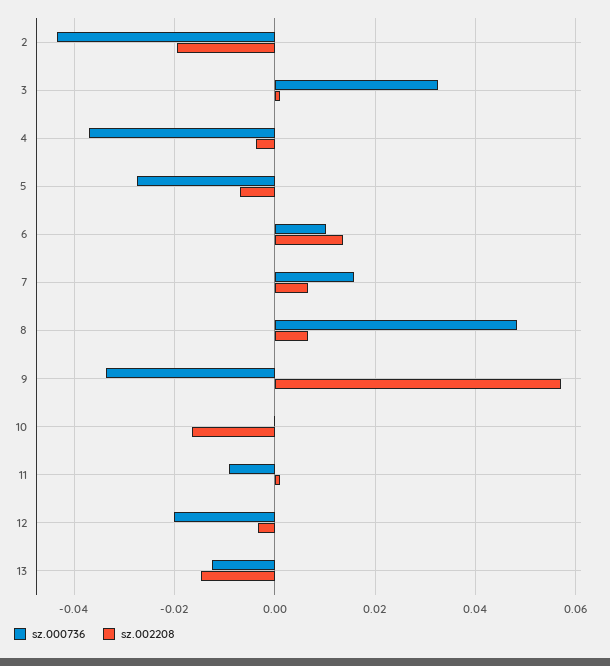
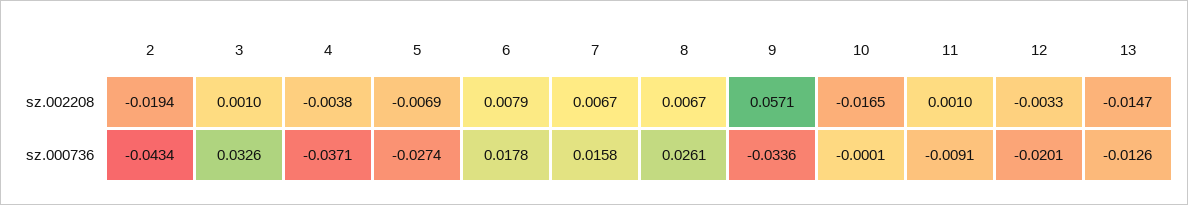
  {
    "sz.000736": {
      "2": -0.0434,
      "3": 0.0326,
      "4": -0.0371,
      "5": -0.0274,
-     "6": 0.01,
+     "6": 0.0178,
      "7": 0.0158,
-     "8": 0.048,
+     "8": 0.0261,
      "9": -0.0336,
      "10": -0.0001,
      "11": -0.0091,
      "12": -0.0201,
      "13": -0.0126
    },
    "sz.002208": {
      "2": -0.0194,
      "3": 0.001,
      "4": -0.0038,
      "5": -0.0069,
-     "6": 0.014,
+     "6": 0.0079,
      "7": 0.0067,
      "8": 0.0067,
      "9": 0.0571,
      "10": -0.0165,
      "11": 0.001,
      "12": -0.0033,
      "13": -0.0147
    }
  }

